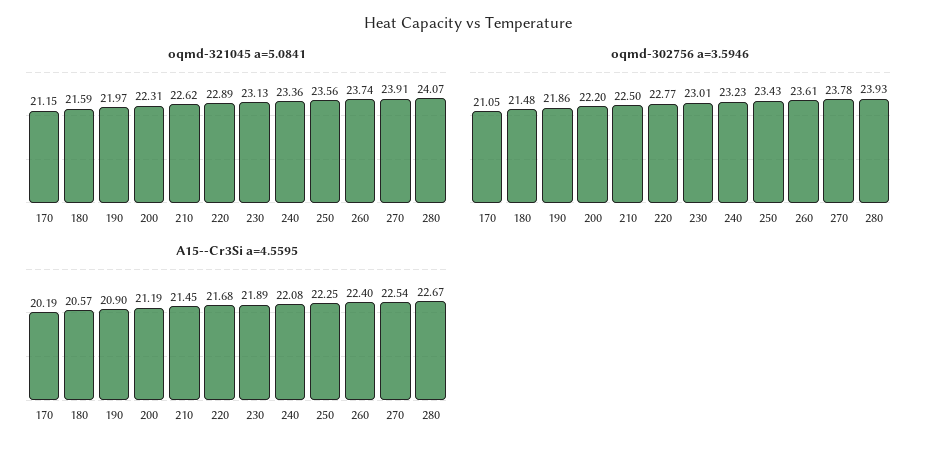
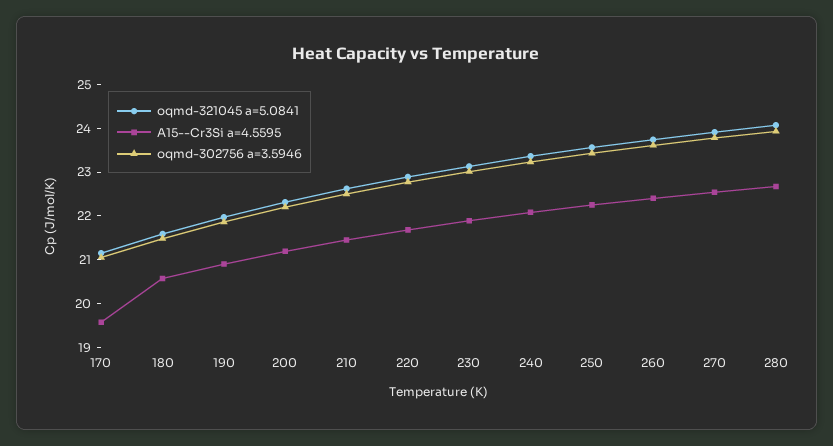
  {
    "oqmd-321045 a=5.0841": {
      "170": 21.15,
      "180": 21.59,
      "190": 21.97,
      "200": 22.31,
      "210": 22.62,
      "220": 22.89,
      "230": 23.13,
      "240": 23.36,
      "250": 23.56,
      "260": 23.74,
      "270": 23.91,
      "280": 24.07
    },
    "oqmd-302756 a=3.5946": {
      "170": 21.05,
      "180": 21.48,
      "190": 21.86,
      "200": 22.2,
      "210": 22.5,
      "220": 22.77,
      "230": 23.01,
      "240": 23.23,
      "250": 23.43,
      "260": 23.61,
      "270": 23.78,
      "280": 23.93
    },
    "A15--Cr3Si a=4.5595": {
-     "170": 20.19,
+     "170": 19.6,
      "180": 20.57,
      "190": 20.9,
      "200": 21.19,
      "210": 21.45,
      "220": 21.68,
      "230": 21.89,
      "240": 22.08,
      "250": 22.25,
      "260": 22.4,
      "270": 22.54,
      "280": 22.67
    }
  }

